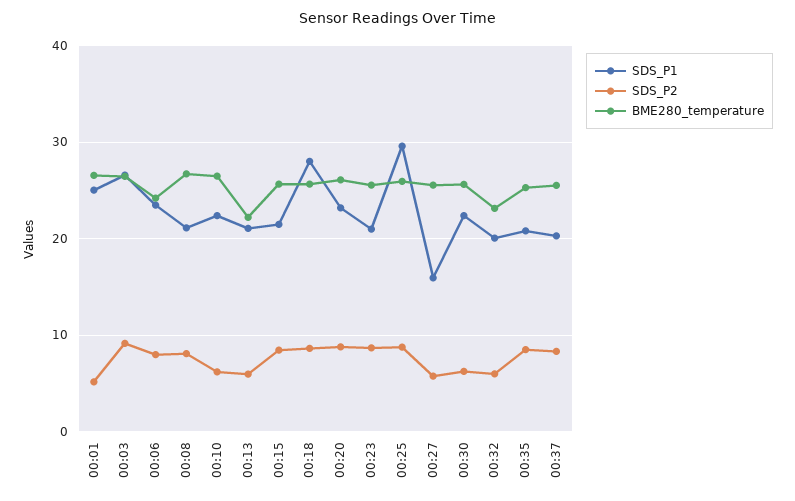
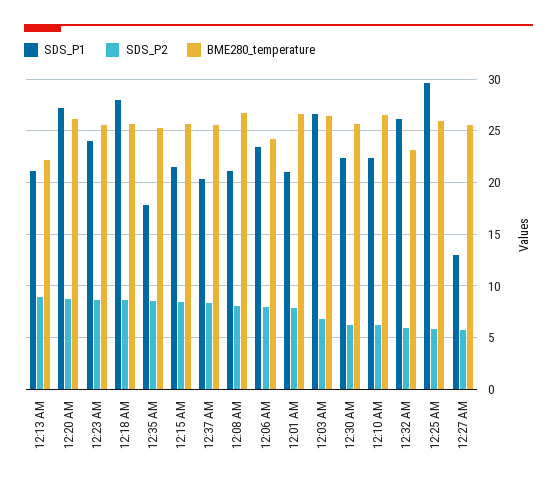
  {
    "SDS_P1": {
-     "00:01": 25,
+     "00:01": 21,
      "00:03": 27,
      "00:06": 23,
      "00:08": 21,
      "00:10": 22,
      "00:13": 21,
      "00:15": 21,
      "00:18": 28,
-     "00:20": 23,
+     "00:20": 27,
-     "00:23": 21,
+     "00:23": 24,
      "00:25": 30,
-     "00:27": 16,
+     "00:27": 13,
      "00:30": 22,
-     "00:32": 20,
+     "00:32": 26,
-     "00:35": 21,
+     "00:35": 18,
      "00:37": 20
    },
    "SDS_P2": {
-     "00:01": 5,
+     "00:01": 8,
-     "00:03": 9,
+     "00:03": 7,
      "00:06": 8,
      "00:08": 8,
      "00:10": 6,
-     "00:13": 6,
+     "00:13": 9,
      "00:15": 8,
      "00:18": 9,
      "00:20": 9,
      "00:23": 9,
-     "00:25": 9,
+     "00:25": 6,
      "00:27": 6,
      "00:30": 6,
      "00:32": 6,
      "00:35": 9,
      "00:37": 8
    },
    "BME280_temperature": {
      "00:01": 27,
      "00:03": 26,
      "00:06": 24,
      "00:08": 27,
      "00:10": 26,
      "00:13": 22,
      "00:15": 26,
      "00:18": 26,
      "00:20": 26,
      "00:23": 26,
      "00:25": 26,
      "00:27": 26,
      "00:30": 26,
      "00:32": 23,
      "00:35": 25,
      "00:37": 26
    }
  }

